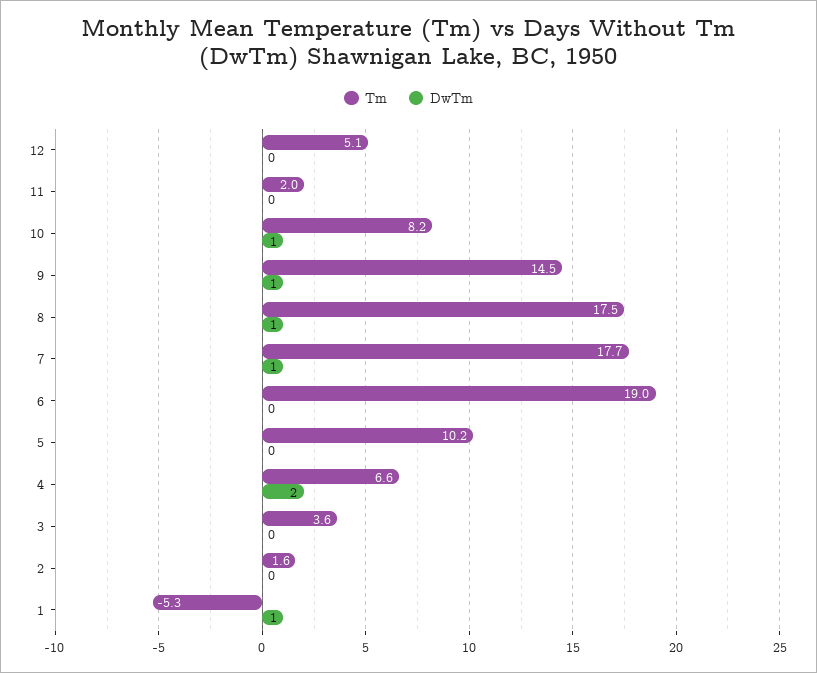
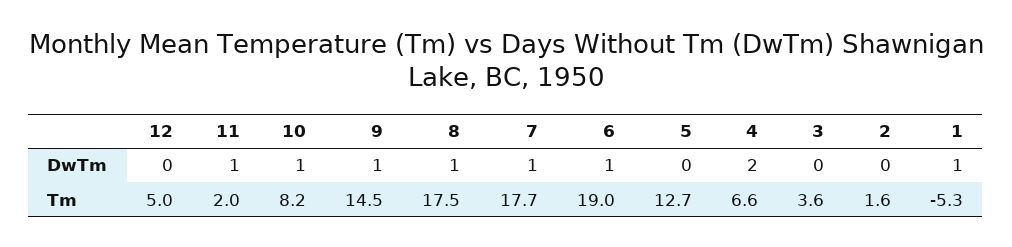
  {
    "Tm": {
-     "12": 5.1,
+     "12": 5,
      "11": 2,
      "10": 8.2,
      "9": 14.5,
      "8": 17.5,
      "7": 17.7,
      "6": 19,
-     "5": 10.2,
+     "5": 12.7,
      "4": 6.6,
      "3": 3.6,
      "2": 1.6,
      "1": -5.3
    },
    "DwTm": {
      "12": 0,
-     "11": 0,
+     "11": 1,
      "10": 1,
      "9": 1,
      "8": 1,
      "7": 1,
-     "6": 0,
+     "6": 1,
      "5": 0,
      "4": 2,
      "3": 0,
      "2": 0,
      "1": 1
    }
  }

